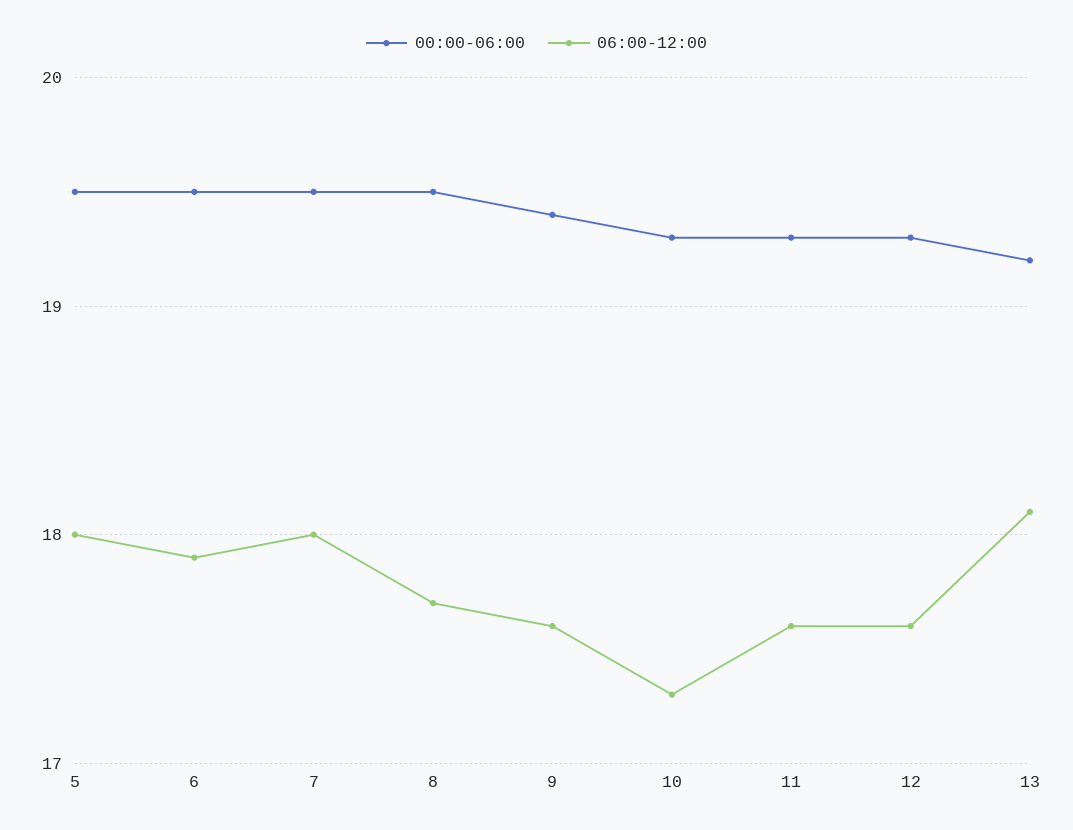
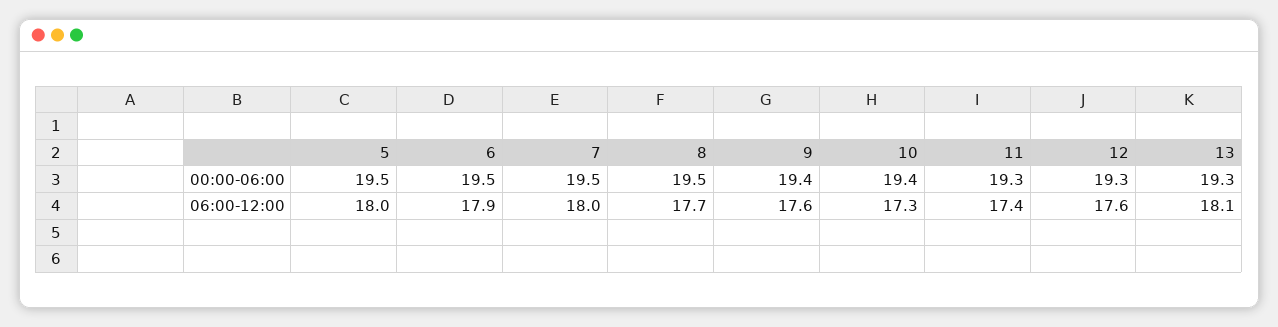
  {
    "00:00-06:00": {
      "5": 19.5,
      "6": 19.5,
      "7": 19.5,
      "8": 19.5,
      "9": 19.4,
-     "10": 19.3,
+     "10": 19.4,
      "11": 19.3,
      "12": 19.3,
-     "13": 19.2
+     "13": 19.3
    },
    "06:00-12:00": {
      "5": 18,
      "6": 17.9,
      "7": 18,
      "8": 17.7,
      "9": 17.6,
      "10": 17.3,
-     "11": 17.6,
+     "11": 17.4,
      "12": 17.6,
      "13": 18.1
    }
  }

